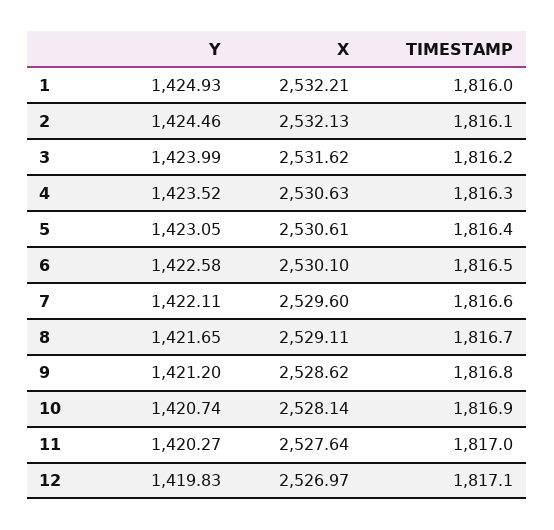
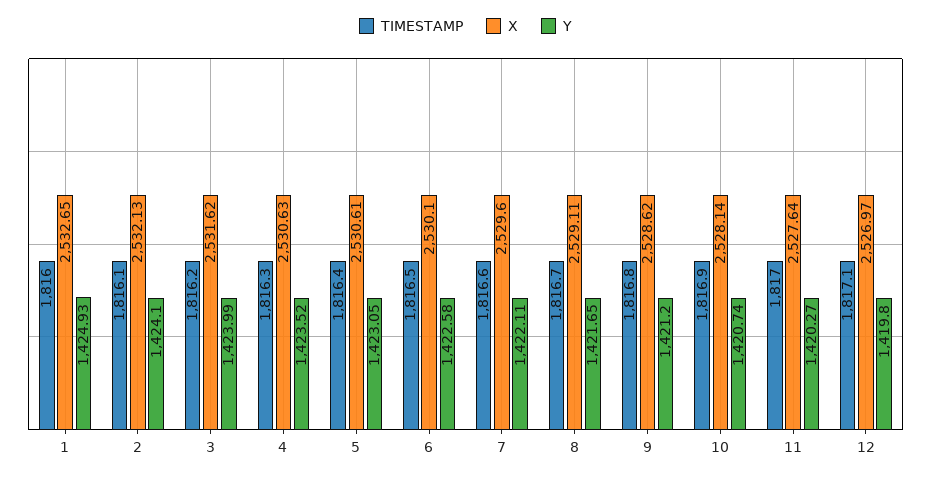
  {
    "Y": {
      "1": 1424.93,
-     "2": 1424.46,
+     "2": 1424.1,
      "3": 1423.99,
      "4": 1423.52,
      "5": 1423.05,
      "6": 1422.58,
      "7": 1422.11,
      "8": 1421.65,
      "9": 1421.2,
      "10": 1420.74,
      "11": 1420.27,
-     "12": 1419.83
+     "12": 1419.8
    },
    "X": {
-     "1": 2532.21,
+     "1": 2532.65,
      "2": 2532.13,
      "3": 2531.62,
      "4": 2530.63,
      "5": 2530.61,
      "6": 2530.1,
      "7": 2529.6,
      "8": 2529.11,
      "9": 2528.62,
      "10": 2528.14,
      "11": 2527.64,
      "12": 2526.97
    },
    "TIMESTAMP": {
      "1": 1816,
      "2": 1816.1,
      "3": 1816.2,
      "4": 1816.3,
      "5": 1816.4,
      "6": 1816.5,
      "7": 1816.6,
      "8": 1816.7,
      "9": 1816.8,
      "10": 1816.9,
      "11": 1817,
      "12": 1817.1
    }
  }

